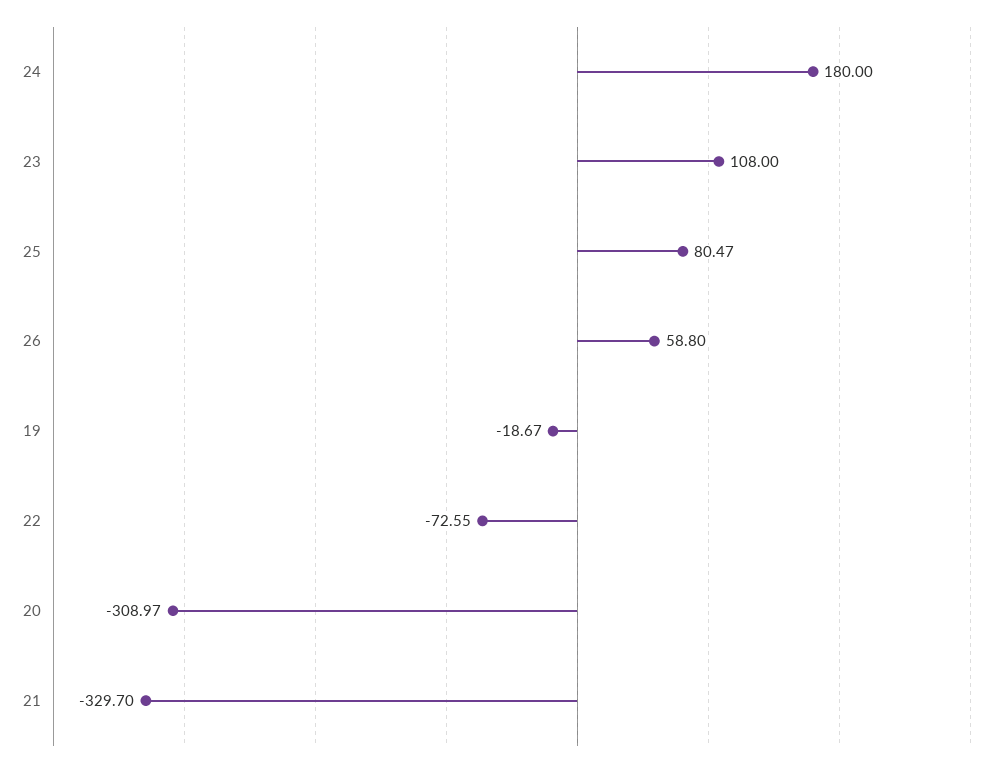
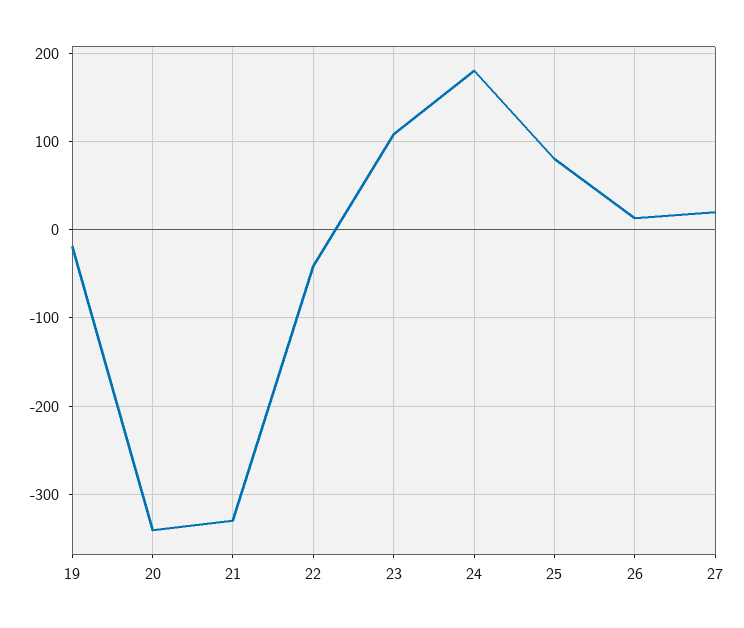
  {
    "24": 180,
    "23": 108,
    "25": 80.47,
-   "26": 58.8,
+   "26": 10,
    "19": -18.67,
-   "22": -72.55,
+   "22": -40,
-   "20": -308.97,
+   "20": -340,
-   "21": -329.7
+   "21": -329.7,
+   "27": 20
  }

